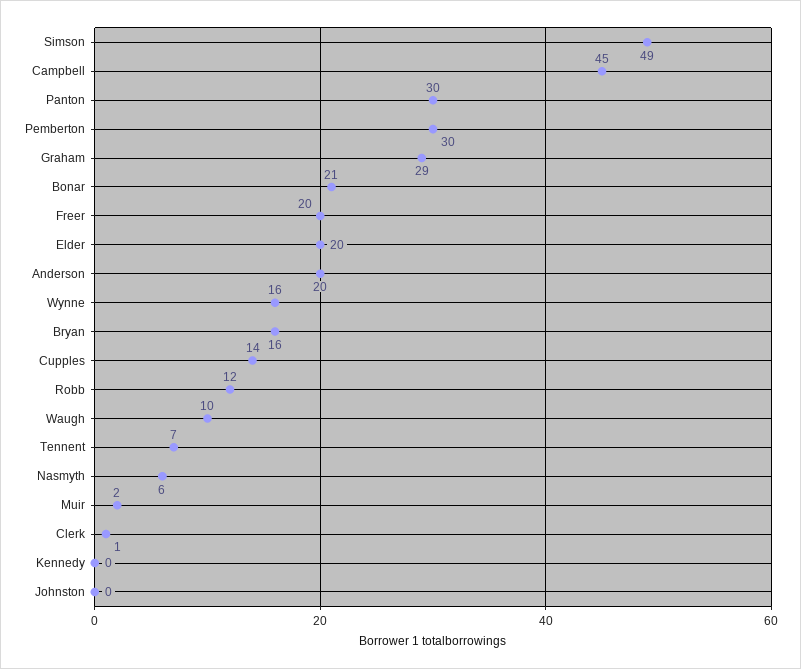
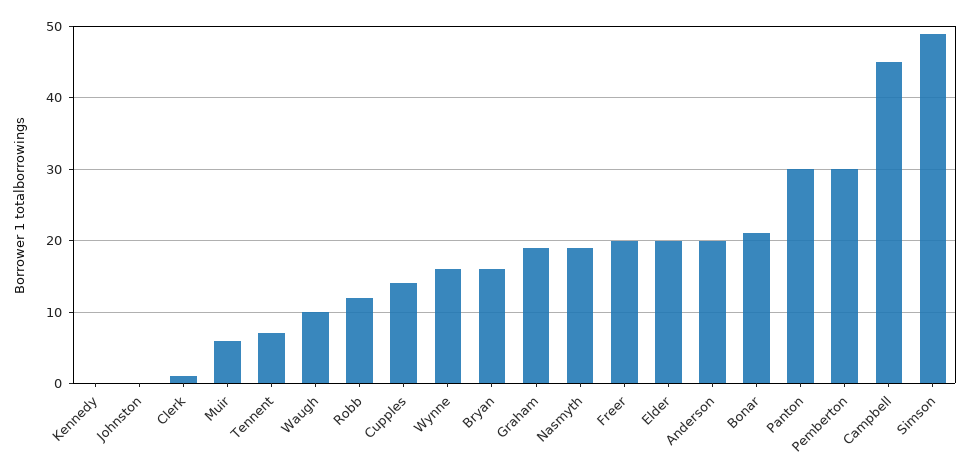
  {
    "Simson": 49,
    "Campbell": 45,
    "Panton": 30,
    "Pemberton": 30,
-   "Graham": 29,
+   "Graham": 19,
    "Bonar": 21,
    "Freer": 20,
    "Elder": 20,
    "Anderson": 20,
    "Wynne": 16,
    "Bryan": 16,
    "Cupples": 14,
    "Robb": 12,
    "Waugh": 10,
    "Tennent": 7,
-   "Nasmyth": 6,
+   "Nasmyth": 19,
-   "Muir": 2,
+   "Muir": 6,
    "Clerk": 1,
    "Kennedy": 0,
    "Johnston": 0
  }

